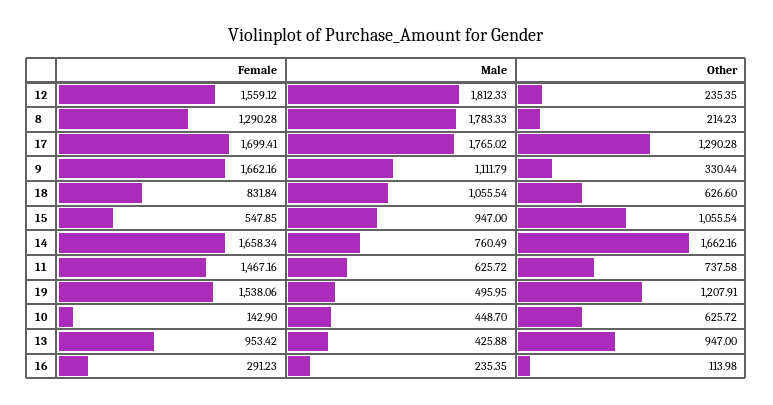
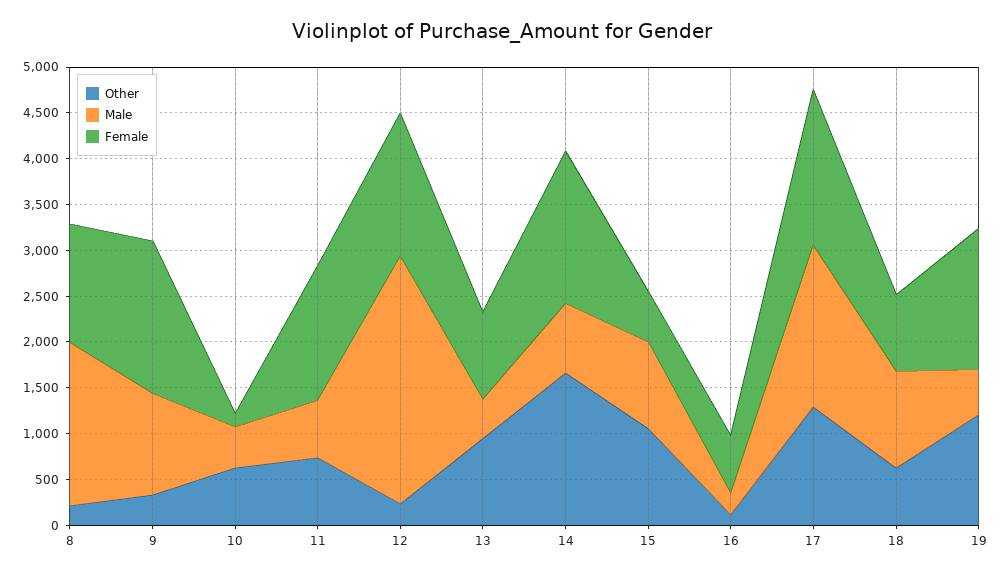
  {
    "Female": {
      "12": 1559.12,
      "8": 1290.28,
      "17": 1699.41,
      "9": 1662.16,
      "18": 831.84,
      "15": 547.85,
      "14": 1658.34,
      "11": 1467.16,
      "19": 1538.06,
      "10": 142.9,
      "13": 953.42,
-     "16": 291.23
+     "16": 600
    },
    "Male": {
-     "12": 1812.33,
+     "12": 2700,
      "8": 1783.33,
      "17": 1765.02,
      "9": 1111.79,
      "18": 1055.54,
      "15": 947,
      "14": 760.49,
      "11": 625.72,
      "19": 495.95,
      "10": 448.7,
      "13": 425.88,
      "16": 235.35
    },
    "Other": {
      "12": 235.35,
      "8": 214.23,
      "17": 1290.28,
      "9": 330.44,
      "18": 626.6,
      "15": 1055.54,
      "14": 1662.16,
      "11": 737.58,
      "19": 1207.91,
      "10": 625.72,
      "13": 947,
      "16": 113.98
    }
  }

